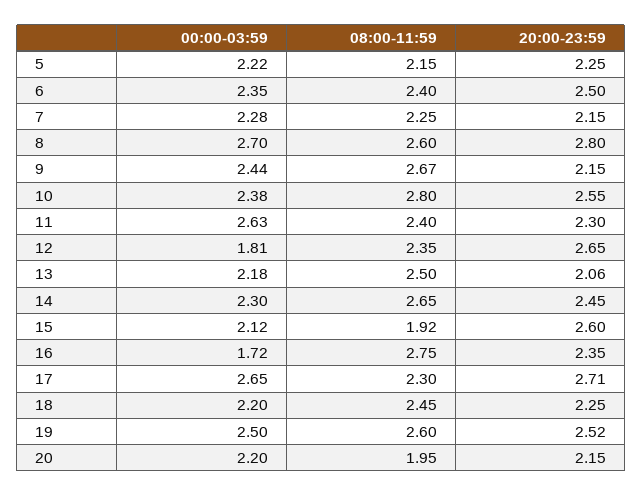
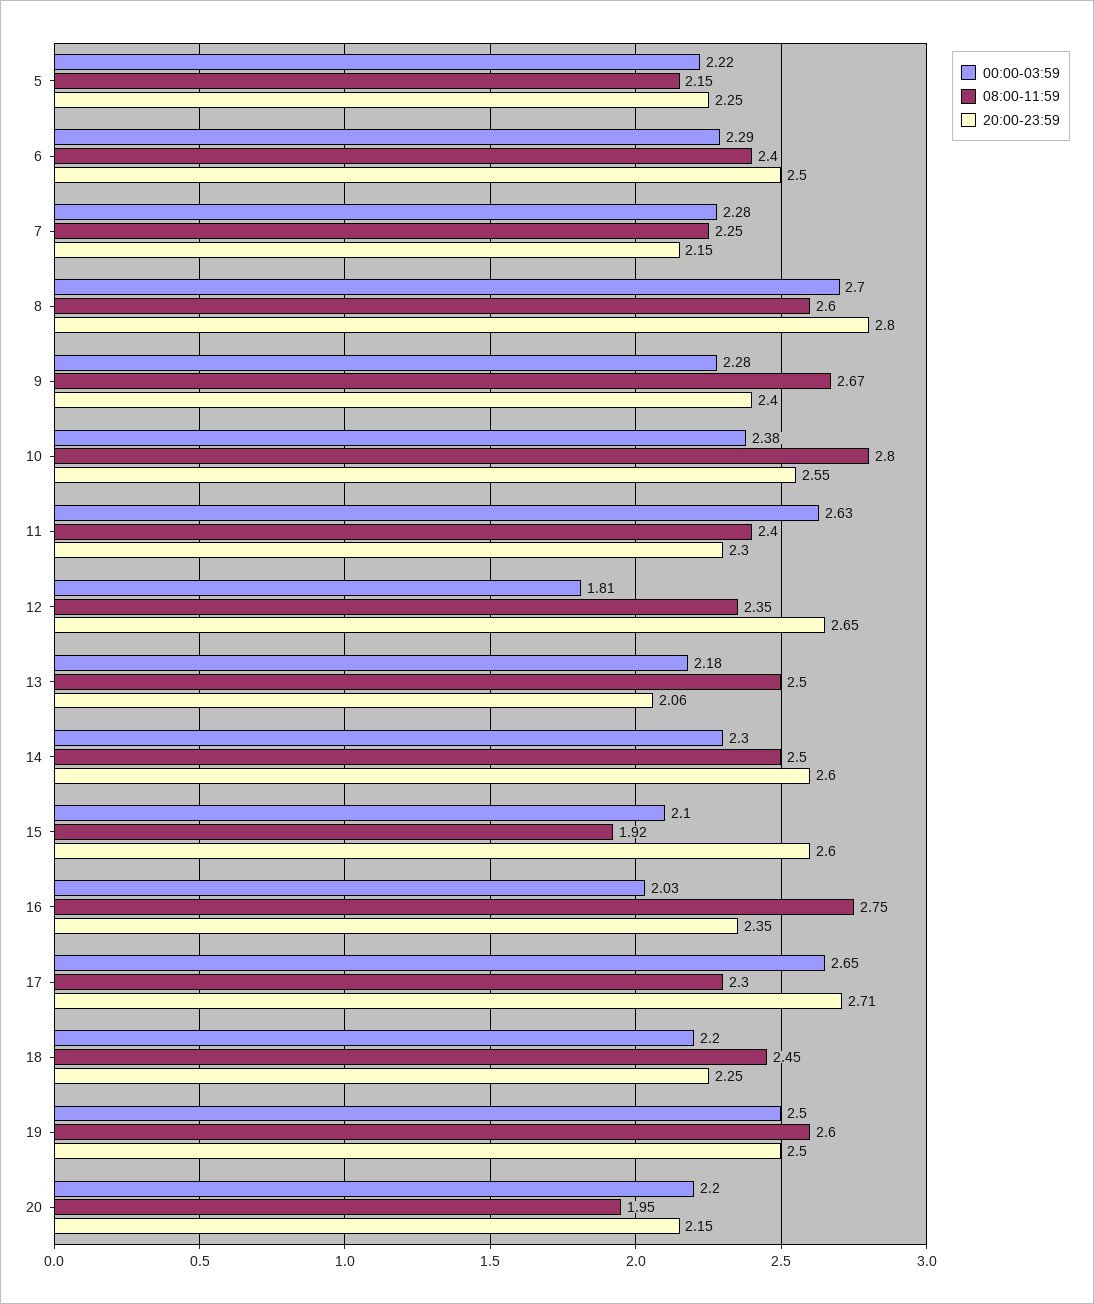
  {
    "00:00-03:59": {
      "5": 2.22,
-     "6": 2.35,
+     "6": 2.29,
      "7": 2.28,
      "8": 2.7,
-     "9": 2.44,
+     "9": 2.28,
      "10": 2.38,
      "11": 2.63,
      "12": 1.81,
      "13": 2.18,
      "14": 2.3,
-     "15": 2.12,
+     "15": 2.1,
-     "16": 1.72,
+     "16": 2.03,
      "17": 2.65,
      "18": 2.2,
      "19": 2.5,
      "20": 2.2
    },
    "08:00-11:59": {
      "5": 2.15,
      "6": 2.4,
      "7": 2.25,
      "8": 2.6,
      "9": 2.67,
      "10": 2.8,
      "11": 2.4,
      "12": 2.35,
      "13": 2.5,
-     "14": 2.65,
+     "14": 2.5,
      "15": 1.92,
      "16": 2.75,
      "17": 2.3,
      "18": 2.45,
      "19": 2.6,
      "20": 1.95
    },
    "20:00-23:59": {
      "5": 2.25,
      "6": 2.5,
      "7": 2.15,
      "8": 2.8,
-     "9": 2.15,
+     "9": 2.4,
      "10": 2.55,
      "11": 2.3,
      "12": 2.65,
      "13": 2.06,
-     "14": 2.45,
+     "14": 2.6,
      "15": 2.6,
      "16": 2.35,
      "17": 2.71,
      "18": 2.25,
-     "19": 2.52,
+     "19": 2.5,
      "20": 2.15
    }
  }

